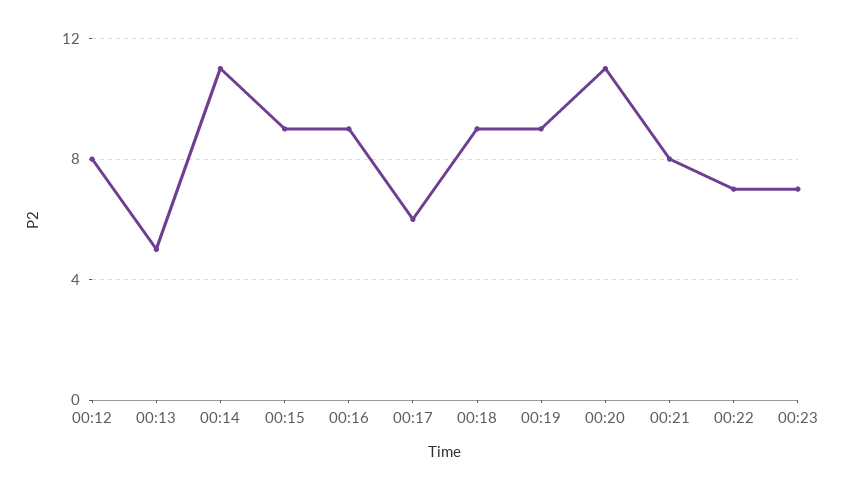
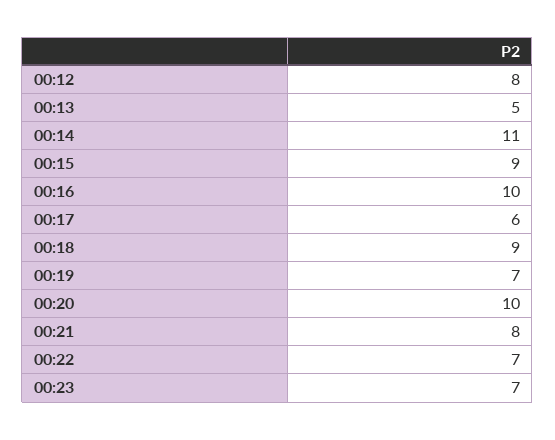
  {
    "00:12": 8,
    "00:13": 5,
    "00:14": 11,
    "00:15": 9,
-   "00:16": 9,
+   "00:16": 10,
    "00:17": 6,
    "00:18": 9,
-   "00:19": 9,
+   "00:19": 7,
-   "00:20": 11,
+   "00:20": 10,
    "00:21": 8,
    "00:22": 7,
    "00:23": 7
  }

